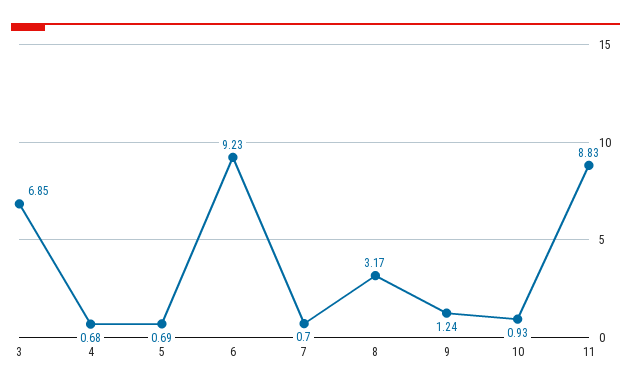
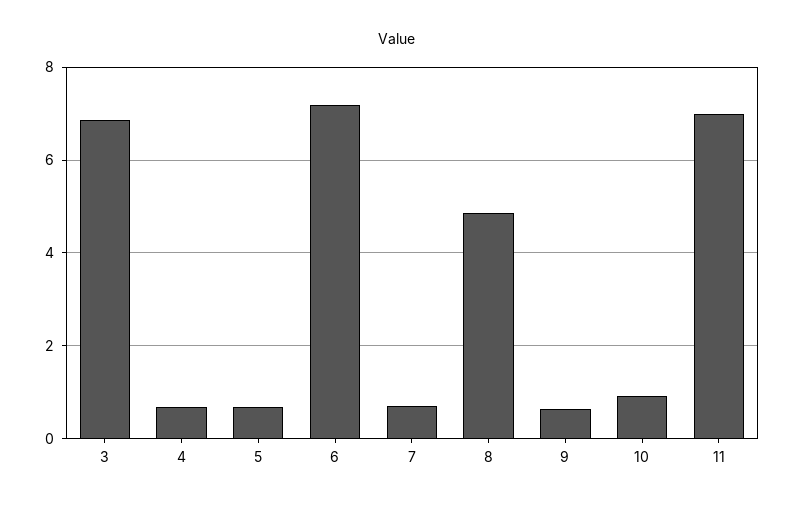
  {
    "3": 6.85,
    "4": 0.68,
    "5": 0.69,
-   "6": 9.23,
+   "6": 7.2,
    "7": 0.7,
-   "8": 3.17,
+   "8": 4.8,
-   "9": 1.24,
+   "9": 0.6,
    "10": 0.93,
-   "11": 8.83
+   "11": 7
  }

